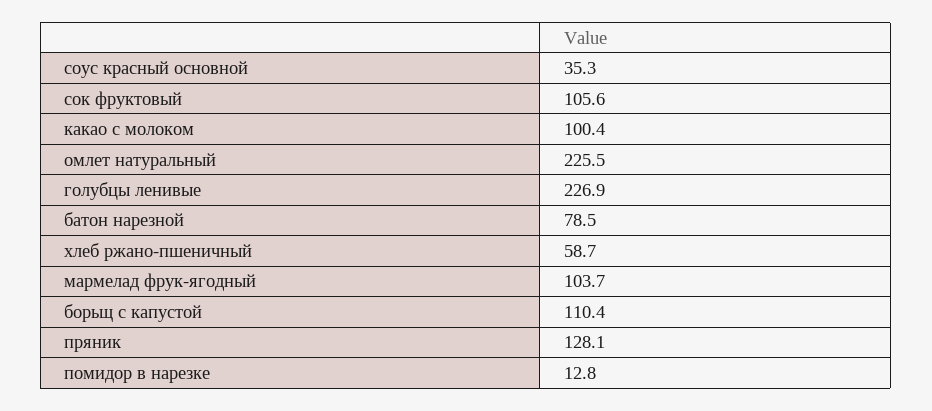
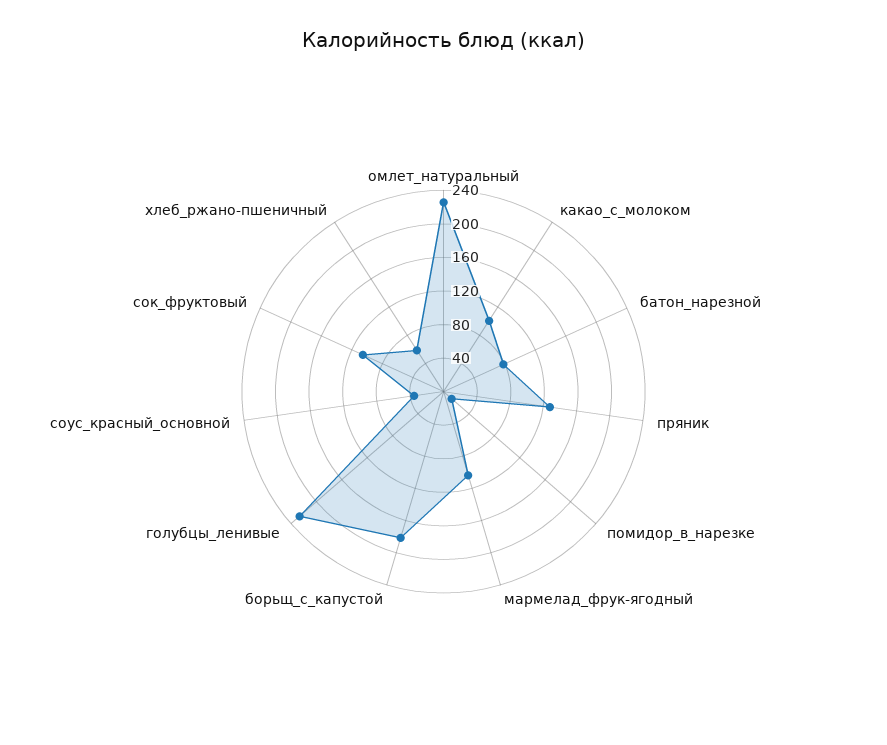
  {
    "соус красный основной": 35.3,
    "сок фруктовый": 105.6,
    "какао с молоком": 100.4,
    "омлет натуральный": 225.5,
    "голубцы ленивые": 226.9,
    "батон нарезной": 78.5,
    "хлеб ржано-пшеничный": 58.7,
    "мармелад фрук-ягодный": 103.7,
-   "борьщ с капустой": 110.4,
+   "борьщ с капустой": 180,
    "пряник": 128.1,
    "помидор в нарезке": 12.8
  }

